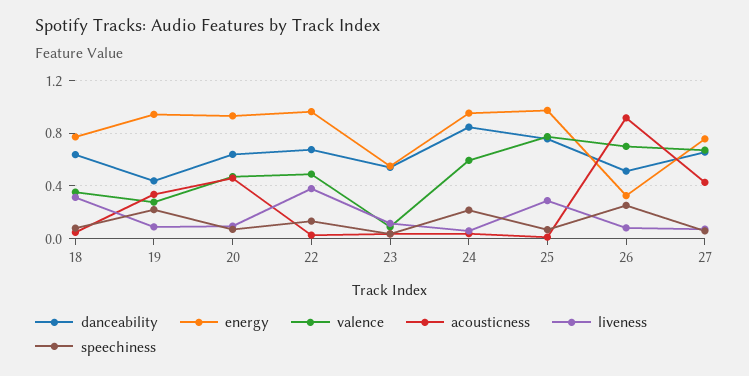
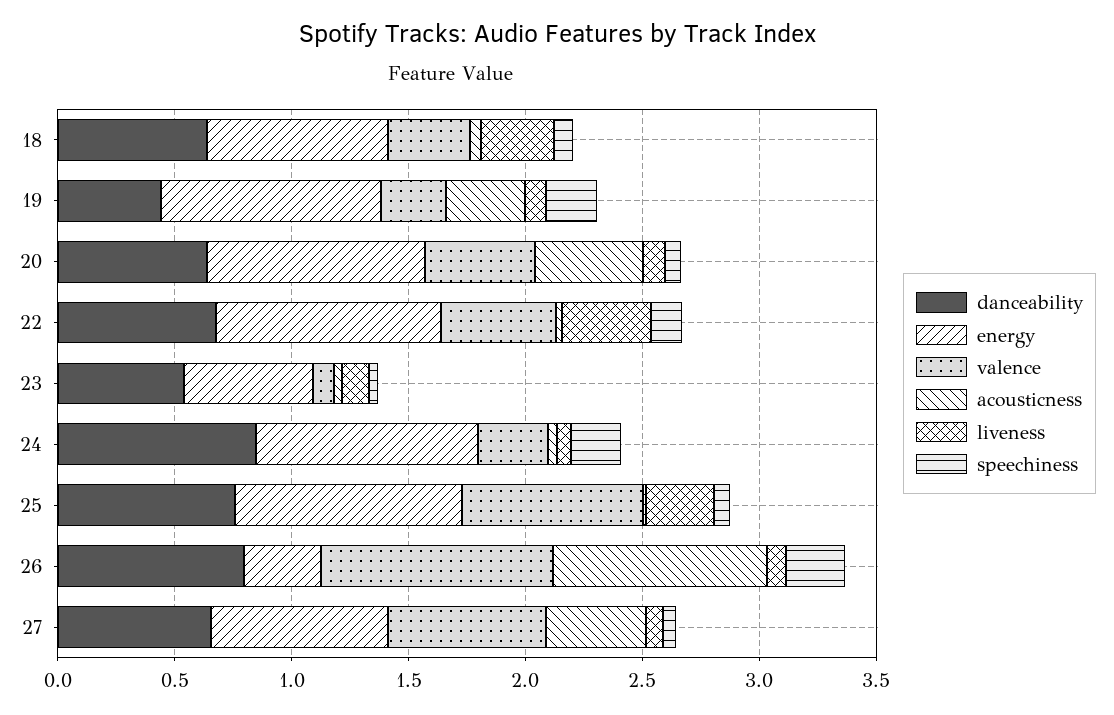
  {
    "danceability": {
      "18": 0.65,
      "19": 0.45,
      "20": 0.65,
      "22": 0.7,
      "23": 0.55,
      "24": 0.85,
      "25": 0.75,
-     "26": 0.5,
+     "26": 0.8,
      "27": 0.65
    },
    "energy": {
      "18": 0.75,
      "19": 0.95,
      "20": 0.95,
      "22": 0.95,
      "23": 0.55,
      "24": 0.95,
      "25": 0.95,
      "26": 0.35,
      "27": 0.75
    },
    "valence": {
      "18": 0.35,
      "19": 0.3,
      "20": 0.45,
      "22": 0.5,
      "23": 0.1,
-     "24": 0.6,
+     "24": 0.3,
      "25": 0.75,
-     "26": 0.7,
+     "26": 1,
      "27": 0.65
    },
    "acousticness": {
      "18": 0.05,
      "19": 0.35,
      "20": 0.45,
      "22": 0.05,
      "23": 0.05,
      "24": 0.05,
      "25": 0,
      "26": 0.9,
      "27": 0.45
    },
    "liveness": {
      "18": 0.3,
      "19": 0.1,
      "20": 0.1,
      "22": 0.4,
      "23": 0.1,
      "24": 0.05,
      "25": 0.3,
      "26": 0.1,
      "27": 0.05
    },
    "speechiness": {
      "18": 0.1,
      "19": 0.2,
      "20": 0.05,
      "22": 0.15,
      "23": 0.05,
      "24": 0.2,
      "25": 0.05,
      "26": 0.25,
      "27": 0.05
    }
  }

